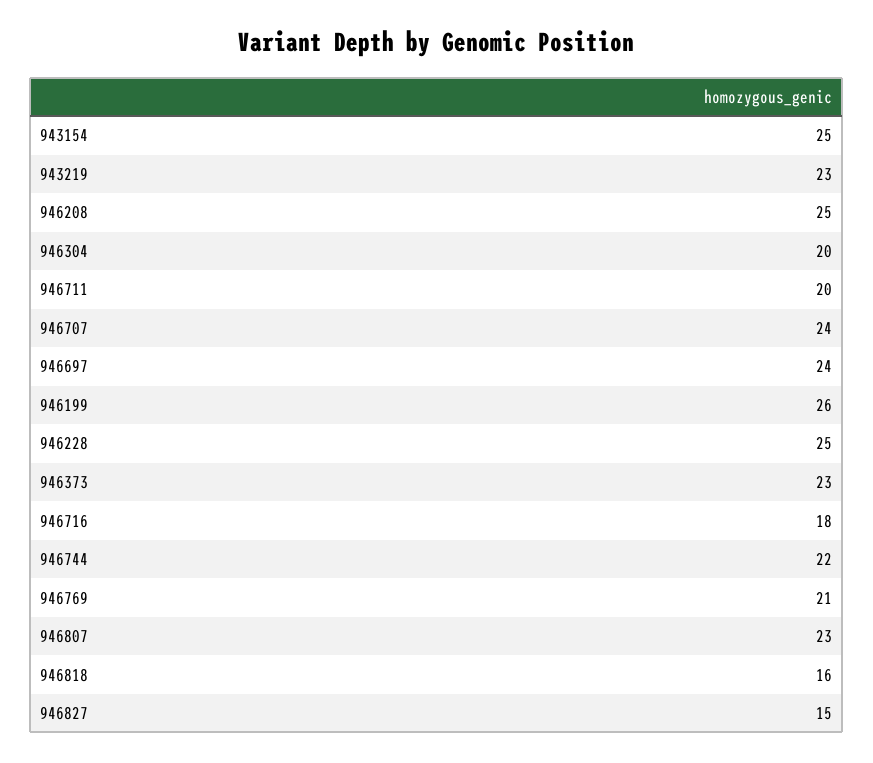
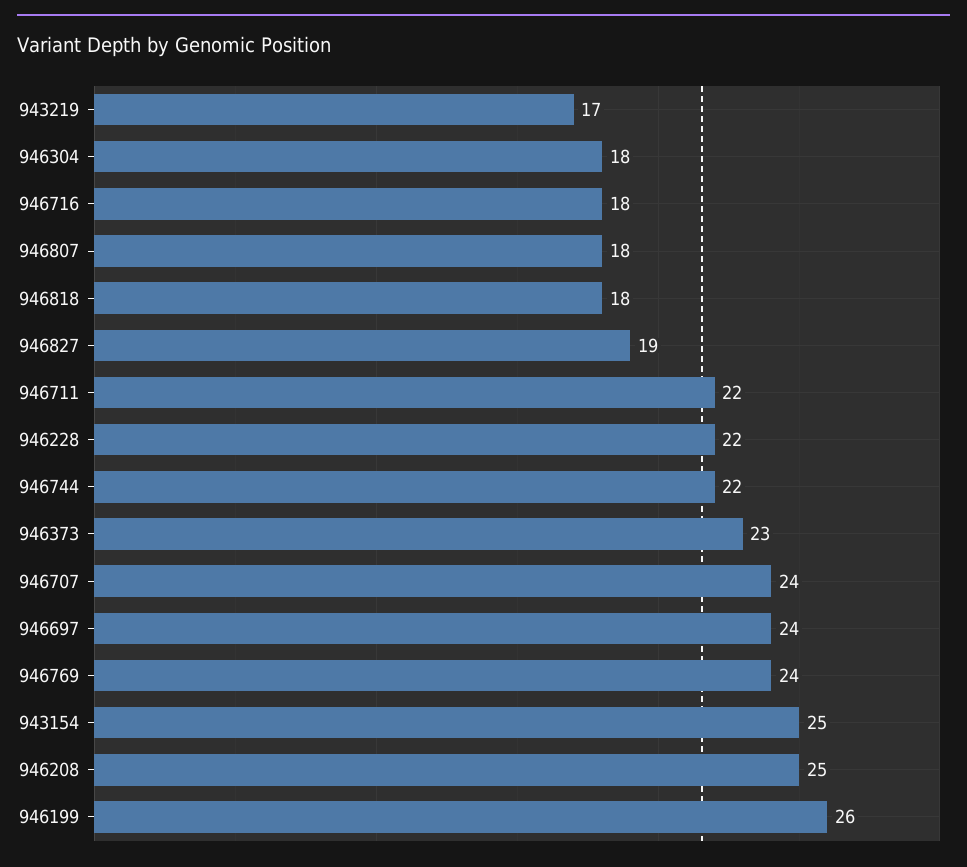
  {
    "943154": 25,
-   "943219": 23,
+   "943219": 17,
    "946208": 25,
-   "946304": 20,
+   "946304": 18,
-   "946711": 20,
+   "946711": 22,
    "946707": 24,
    "946697": 24,
    "946199": 26,
-   "946228": 25,
+   "946228": 22,
    "946373": 23,
    "946716": 18,
    "946744": 22,
-   "946769": 21,
+   "946769": 24,
-   "946807": 23,
+   "946807": 18,
-   "946818": 16,
+   "946818": 18,
-   "946827": 15
+   "946827": 19
  }

